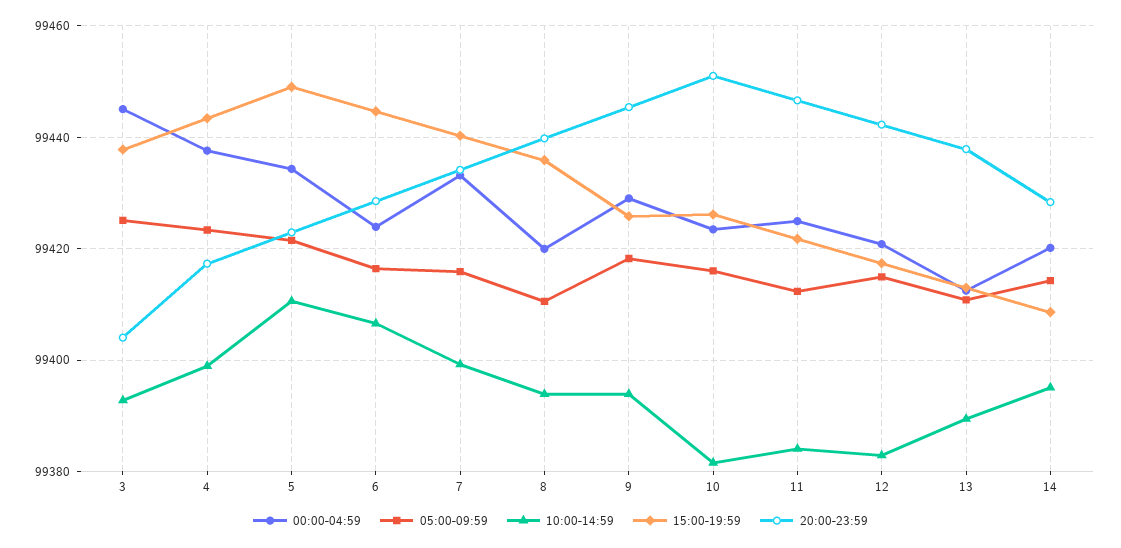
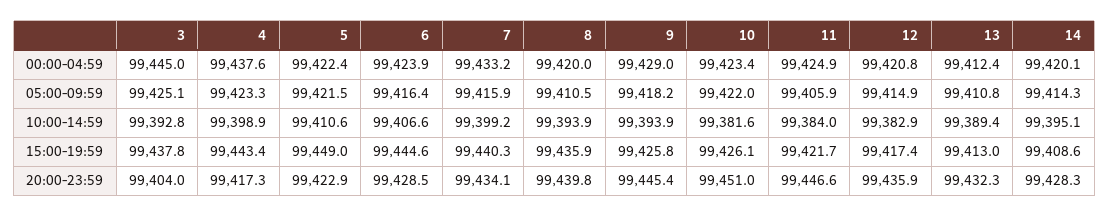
  {
    "00:00-04:59": {
      "3": 99445,
      "4": 99437.6,
-     "5": 99434,
+     "5": 99422.4,
      "6": 99423.9,
      "7": 99433.2,
      "8": 99420,
      "9": 99429,
      "10": 99423.4,
      "11": 99424.9,
      "12": 99420.8,
      "13": 99412.4,
      "14": 99420.1
    },
    "05:00-09:59": {
      "3": 99425.1,
      "4": 99423.3,
      "5": 99421.5,
      "6": 99416.4,
      "7": 99415.9,
      "8": 99410.5,
      "9": 99418.2,
-     "10": 99416,
+     "10": 99422,
-     "11": 99412,
+     "11": 99405.9,
      "12": 99414.9,
      "13": 99410.8,
      "14": 99414.3
    },
    "10:00-14:59": {
      "3": 99392.8,
      "4": 99398.9,
      "5": 99410.6,
      "6": 99406.6,
      "7": 99399.2,
      "8": 99393.9,
      "9": 99393.9,
      "10": 99381.6,
      "11": 99384,
      "12": 99382.9,
      "13": 99389.4,
      "14": 99395.1
    },
    "15:00-19:59": {
      "3": 99437.8,
      "4": 99443.4,
      "5": 99449,
      "6": 99444.6,
      "7": 99440.3,
      "8": 99435.9,
      "9": 99425.8,
      "10": 99426.1,
      "11": 99421.7,
      "12": 99417.4,
      "13": 99413,
      "14": 99408.6
    },
    "20:00-23:59": {
      "3": 99404,
      "4": 99417.3,
      "5": 99422.9,
      "6": 99428.5,
      "7": 99434.1,
      "8": 99439.8,
      "9": 99445.4,
      "10": 99451,
      "11": 99446.6,
-     "12": 99442,
+     "12": 99435.9,
-     "13": 99438,
+     "13": 99432.3,
      "14": 99428.3
    }
  }

